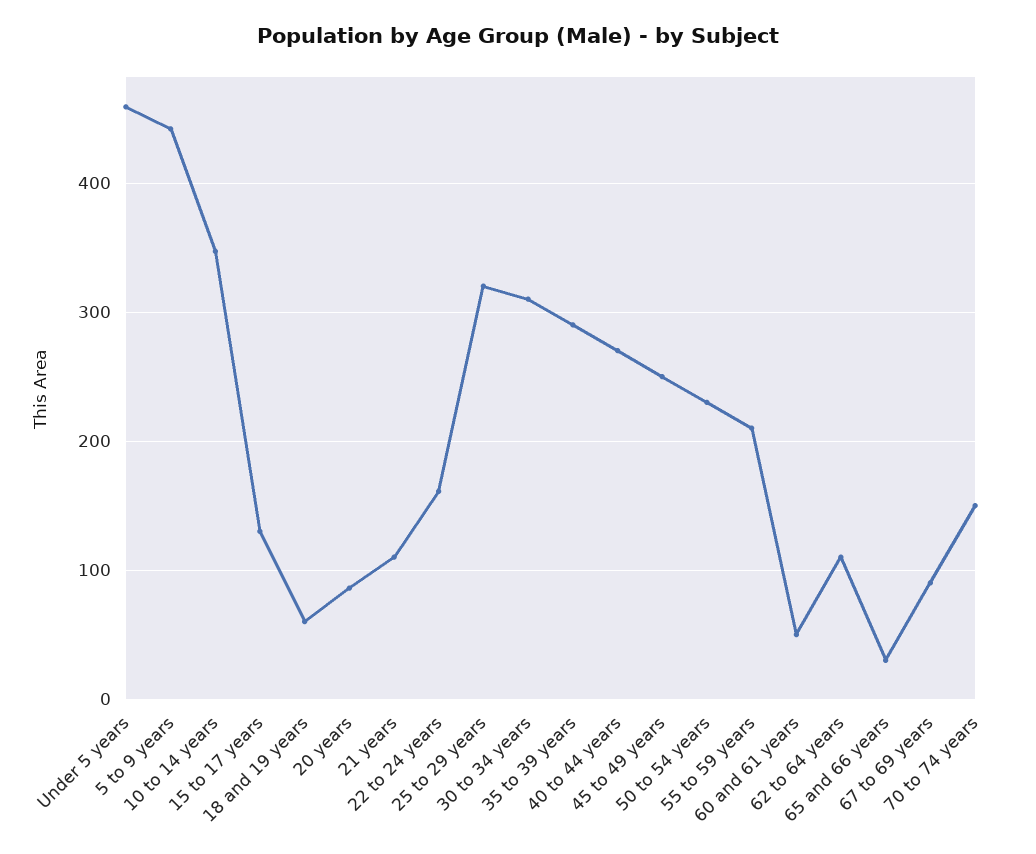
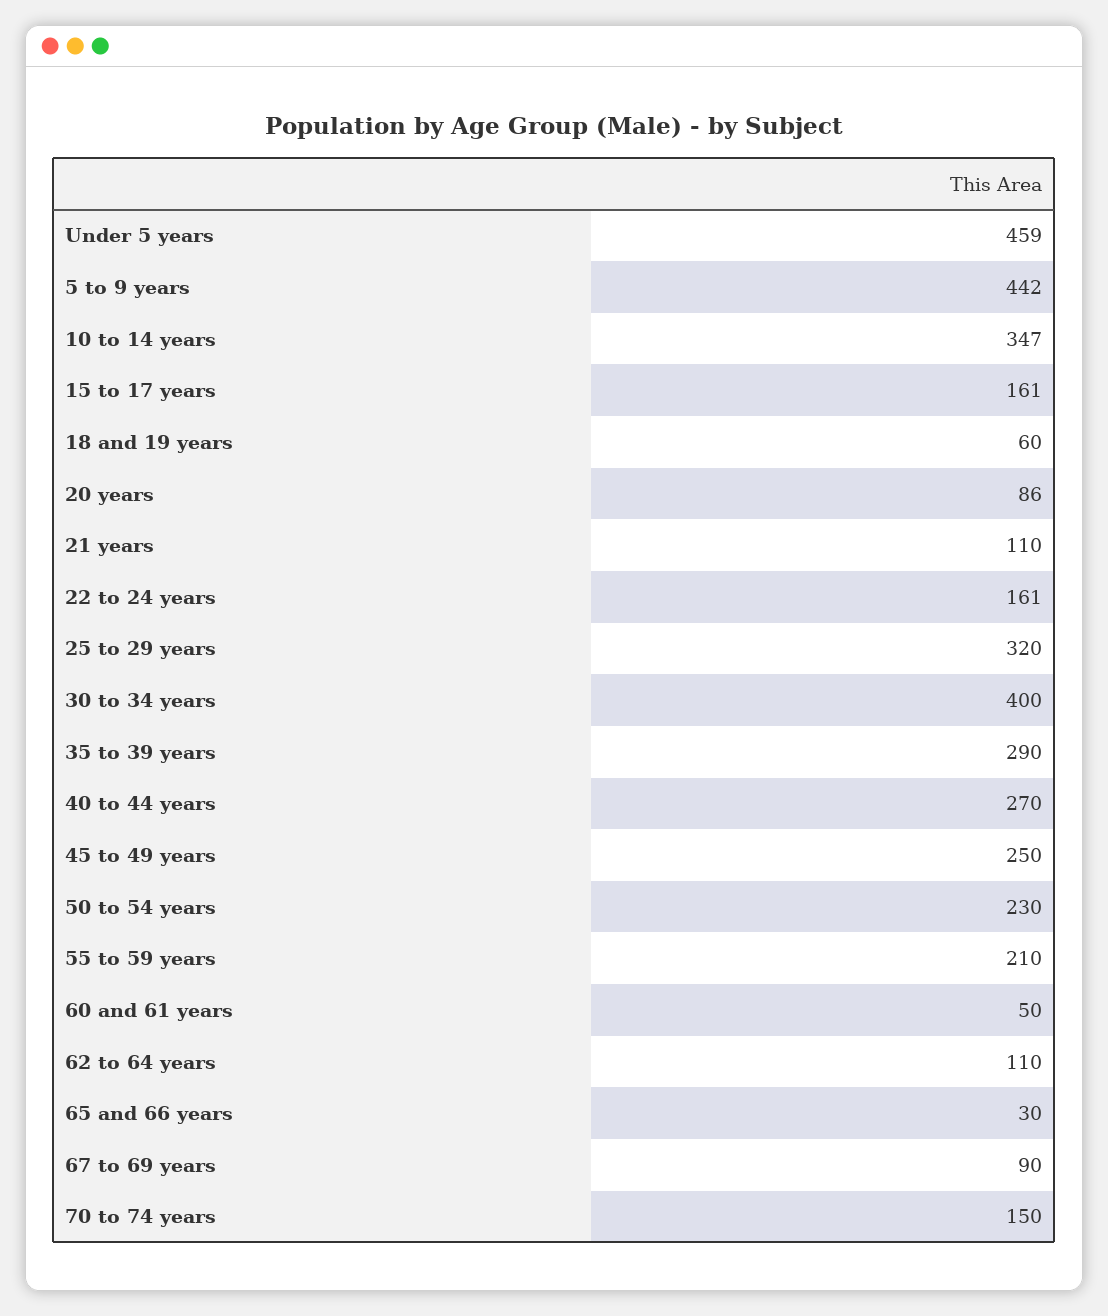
  {
    "Under 5 years": 459,
    "5 to 9 years": 442,
    "10 to 14 years": 347,
-   "15 to 17 years": 130,
+   "15 to 17 years": 161,
    "18 and 19 years": 60,
    "20 years": 86,
    "21 years": 110,
    "22 to 24 years": 161,
    "25 to 29 years": 320,
-   "30 to 34 years": 310,
+   "30 to 34 years": 400,
    "35 to 39 years": 290,
    "40 to 44 years": 270,
    "45 to 49 years": 250,
    "50 to 54 years": 230,
    "55 to 59 years": 210,
    "60 and 61 years": 50,
    "62 to 64 years": 110,
    "65 and 66 years": 30,
    "67 to 69 years": 90,
    "70 to 74 years": 150
  }

